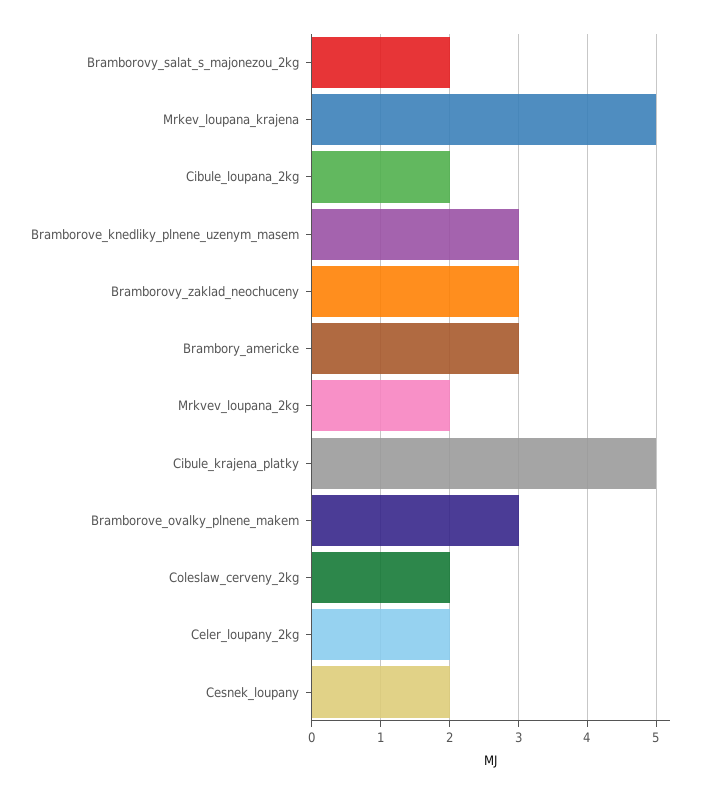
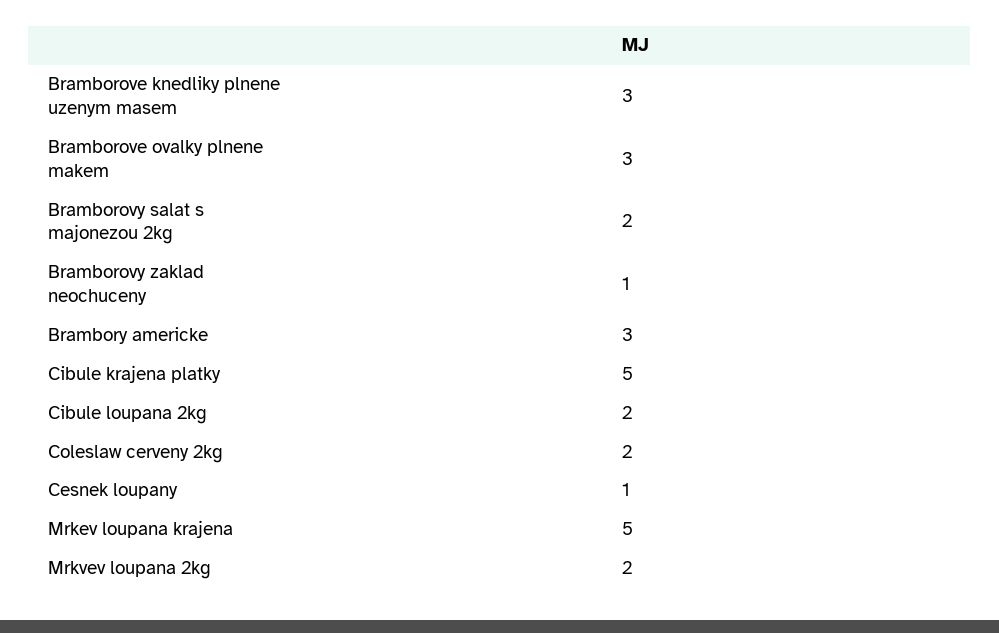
  {
    "Bramborovy_salat_s_majonezou_2kg": 2,
    "Mrkev_loupana_krajena": 5,
    "Cibule_loupana_2kg": 2,
    "Bramborove_knedliky_plnene_uzenym_masem": 3,
-   "Bramborovy_zaklad_neochuceny": 3,
+   "Bramborovy_zaklad_neochuceny": 1,
    "Brambory_americke": 3,
    "Mrkvev_loupana_2kg": 2,
    "Cibule_krajena_platky": 5,
    "Bramborove_ovalky_plnene_makem": 3,
    "Coleslaw_cerveny_2kg": 2,
-   "Celer_loupany_2kg": 2,
-   "Cesnek_loupany": 2
+   "Cesnek_loupany": 1
  }

